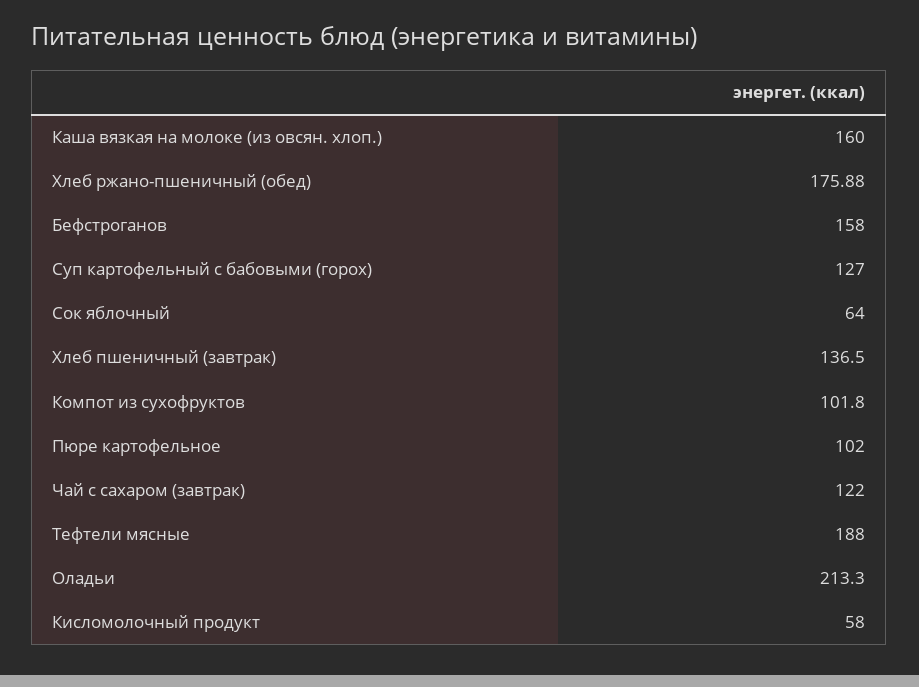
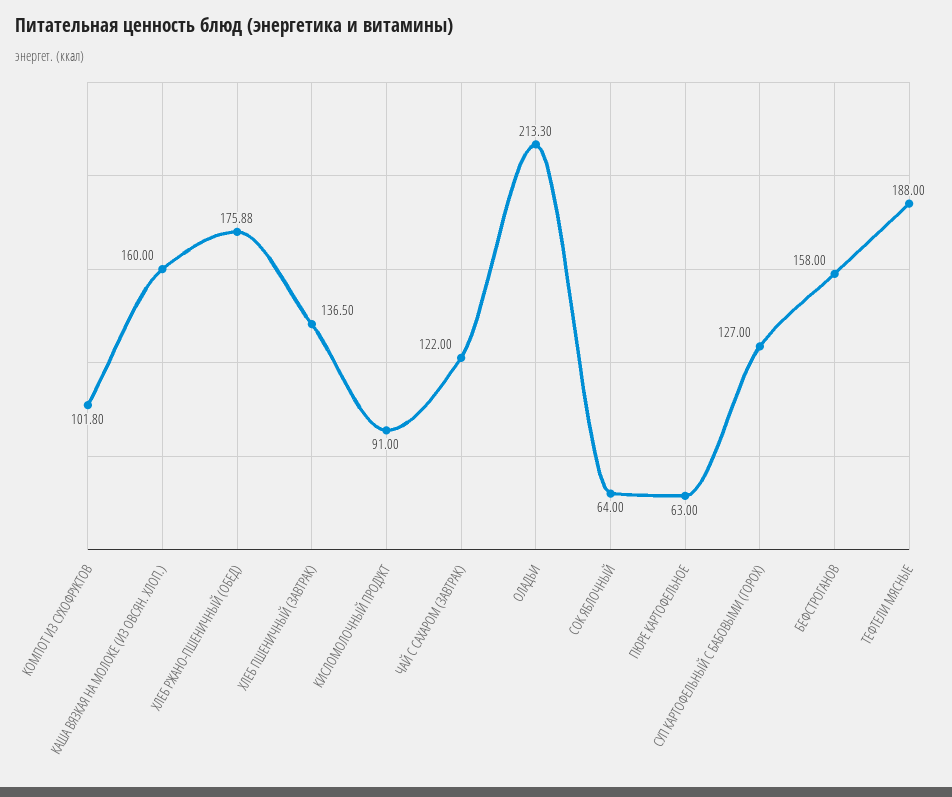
  {
    "Каша вязкая на молоке (из овсян. хлоп.)": 160,
    "Хлеб ржано-пшеничный (обед)": 175.88,
    "Бефстроганов": 158,
    "Суп картофельный с бабовыми (горох)": 127,
    "Сок яблочный": 64,
    "Хлеб пшеничный (завтрак)": 136.5,
    "Компот из сухофруктов": 101.8,
-   "Пюре картофельное": 102,
+   "Пюре картофельное": 63,
    "Чай с сахаром (завтрак)": 122,
    "Тефтели мясные": 188,
    "Оладьи": 213.3,
-   "Кисломолочный продукт": 58
+   "Кисломолочный продукт": 91
  }

